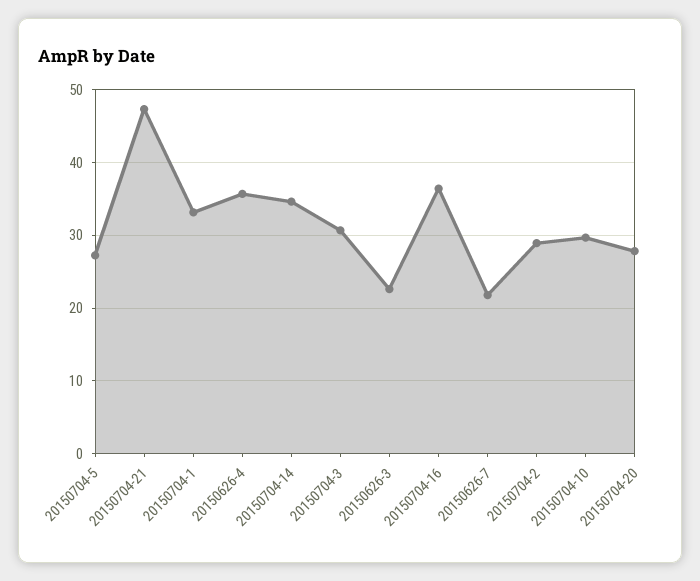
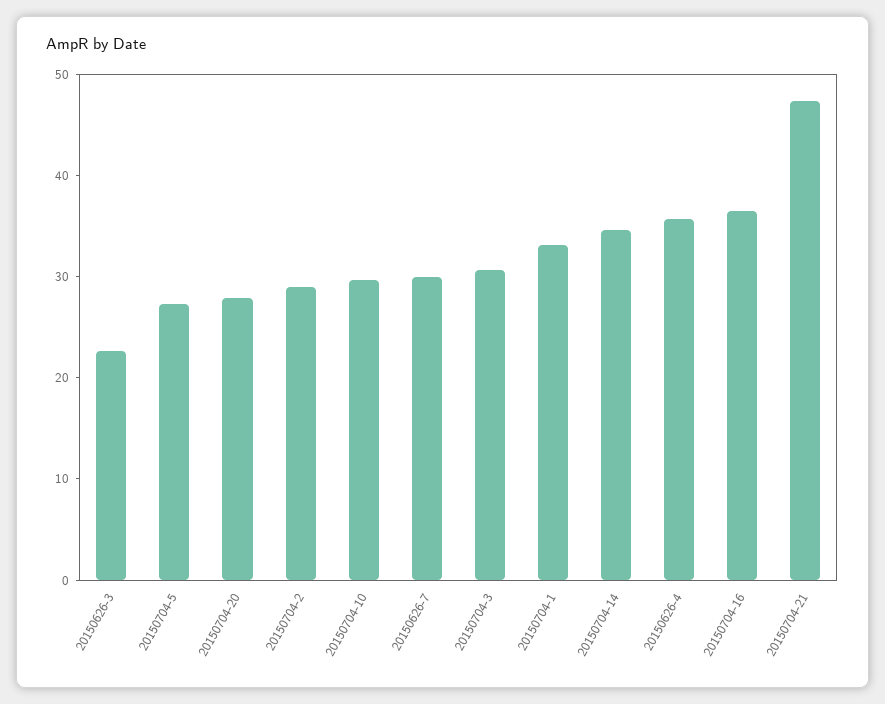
  {
    "20150704-5": 27,
    "20150704-21": 47,
    "20150704-1": 33,
    "20150626-4": 36,
    "20150704-14": 35,
    "20150704-3": 31,
    "20150626-3": 23,
    "20150704-16": 36,
-   "20150626-7": 22,
+   "20150626-7": 30,
    "20150704-2": 29,
    "20150704-10": 30,
    "20150704-20": 28
  }

